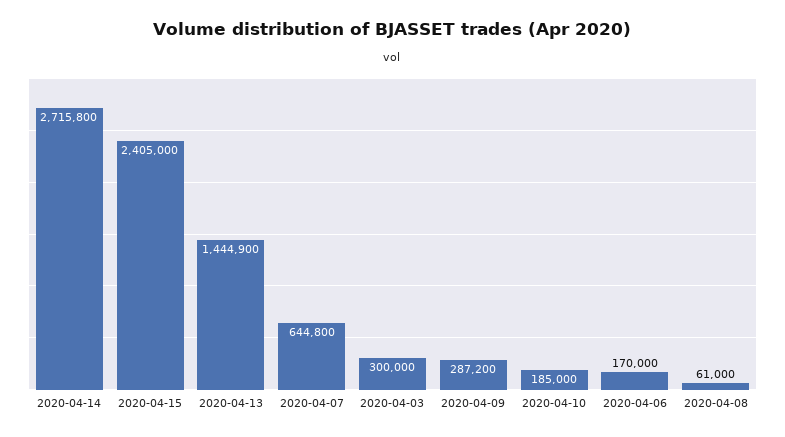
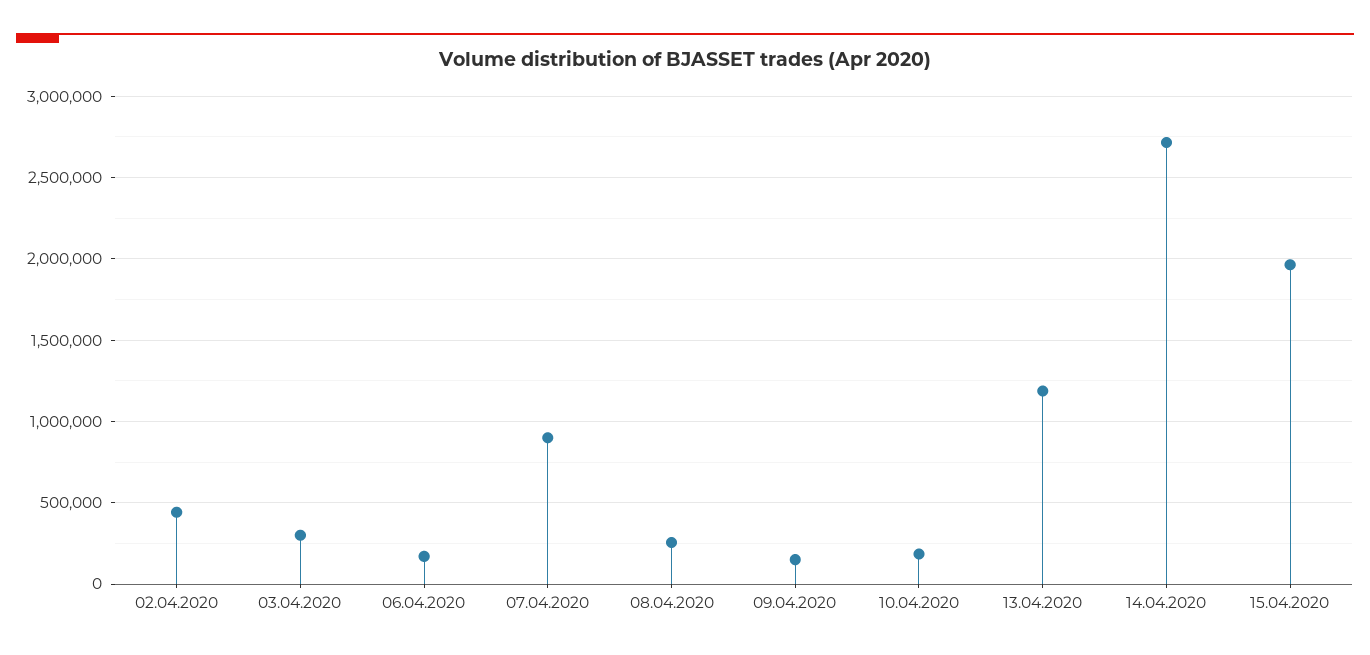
  {
    "2020-04-14": 2715800,
-   "2020-04-15": 2405000,
+   "2020-04-15": 1950000,
-   "2020-04-13": 1444900,
+   "2020-04-13": 1200000,
-   "2020-04-07": 644800,
+   "2020-04-07": 900000,
    "2020-04-03": 300000,
-   "2020-04-09": 287200,
+   "2020-04-09": 150000,
    "2020-04-10": 185000,
    "2020-04-06": 170000,
-   "2020-04-08": 61000
+   "2020-04-08": 250000,
+   "02.04.2020": 450000
  }

